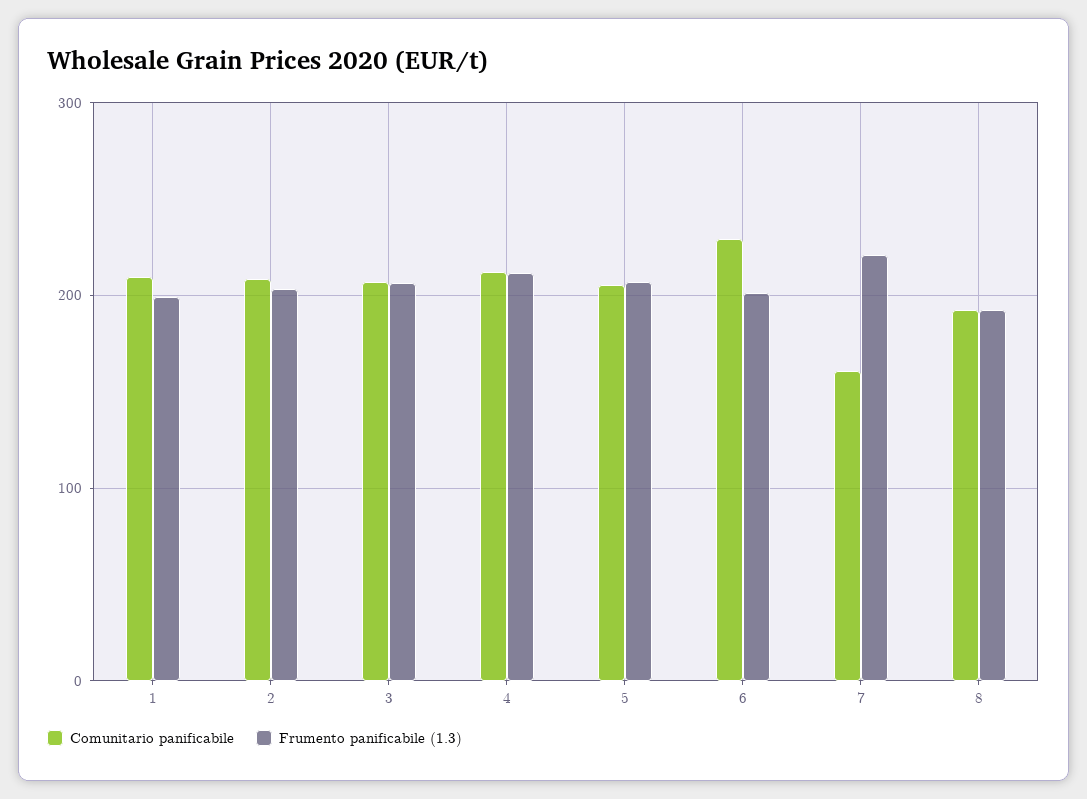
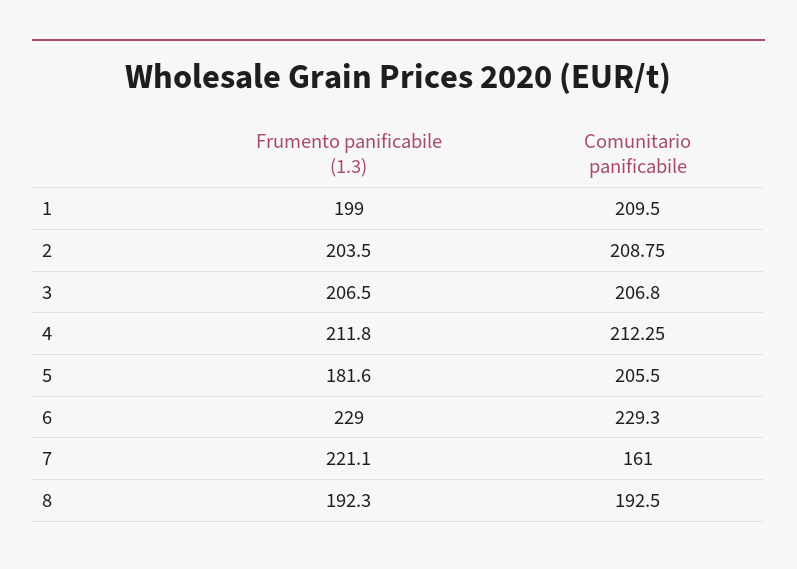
  {
    "Comunitario panificabile": {
      "1": 209.5,
      "2": 208.75,
      "3": 206.8,
      "4": 212.25,
      "5": 205.5,
      "6": 229.3,
      "7": 161,
      "8": 192.5
    },
    "Frumento panificabile (1.3)": {
      "1": 199,
      "2": 203.5,
      "3": 206.5,
      "4": 211.8,
-     "5": 210,
+     "5": 181.6,
-     "6": 200,
+     "6": 229,
      "7": 221.1,
      "8": 192.3
    }
  }

